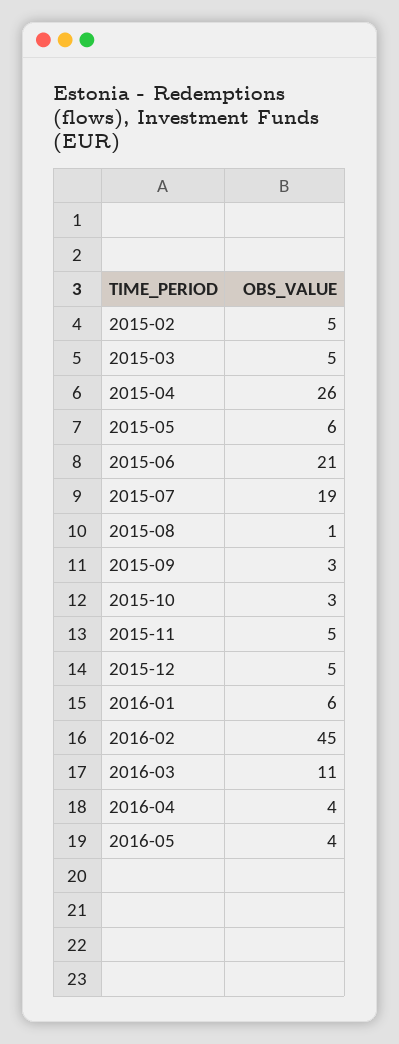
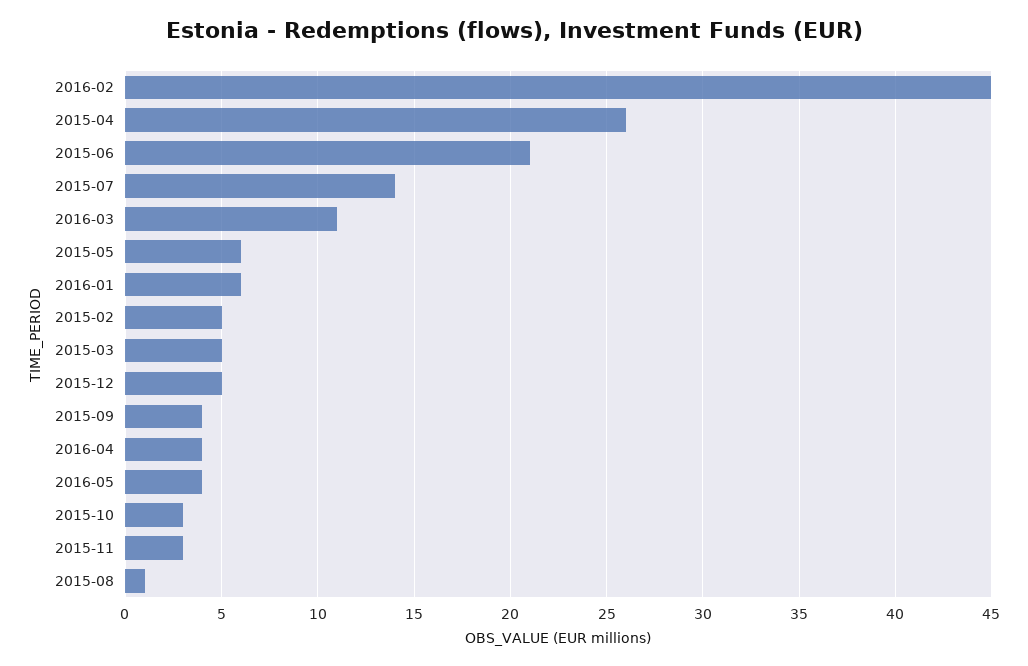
  {
    "2015-02": 5,
    "2015-03": 5,
    "2015-04": 26,
    "2015-05": 6,
    "2015-06": 21,
-   "2015-07": 19,
+   "2015-07": 14,
    "2015-08": 1,
-   "2015-09": 3,
+   "2015-09": 4,
    "2015-10": 3,
-   "2015-11": 5,
+   "2015-11": 3,
    "2015-12": 5,
    "2016-01": 6,
    "2016-02": 45,
    "2016-03": 11,
    "2016-04": 4,
    "2016-05": 4
  }

